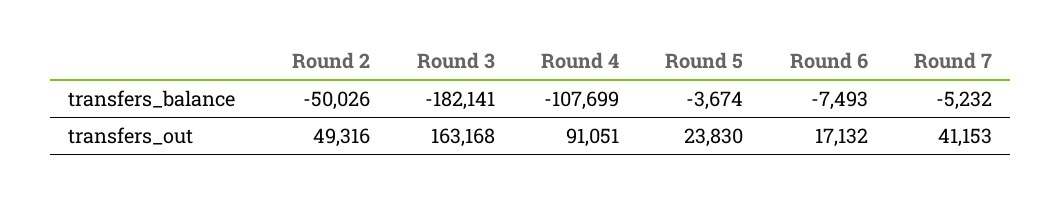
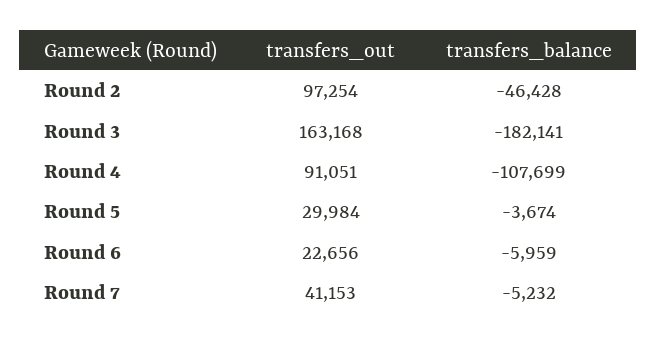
  {
    "Round 2": {
-     "transfers_balance": -50026,
+     "transfers_balance": -46428,
-     "transfers_out": 49316
+     "transfers_out": 97254
    },
    "Round 3": {
      "transfers_balance": -182141,
      "transfers_out": 163168
    },
    "Round 4": {
      "transfers_balance": -107699,
      "transfers_out": 91051
    },
    "Round 5": {
      "transfers_balance": -3674,
-     "transfers_out": 23830
+     "transfers_out": 29984
    },
    "Round 6": {
-     "transfers_balance": -7493,
+     "transfers_balance": -5959,
-     "transfers_out": 17132
+     "transfers_out": 22656
    },
    "Round 7": {
      "transfers_balance": -5232,
      "transfers_out": 41153
    }
  }

